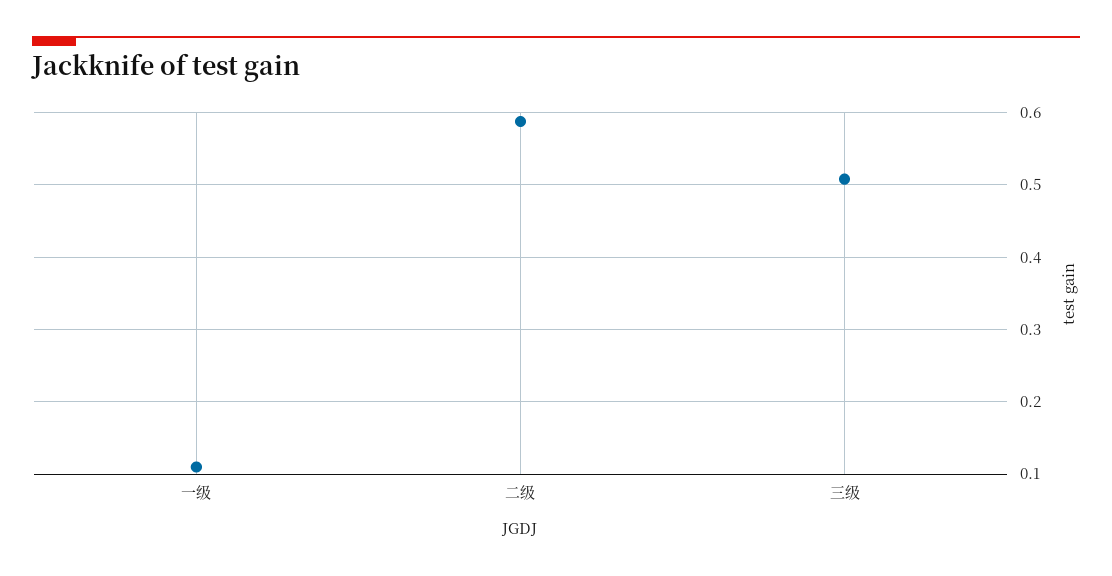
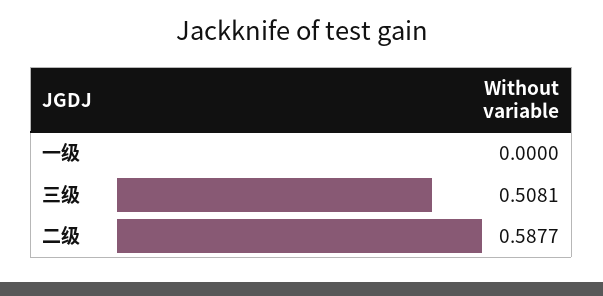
  {
-   "一级": 0.11,
+   "一级": 0,
    "二级": 0.5877,
    "三级": 0.5081
  }

